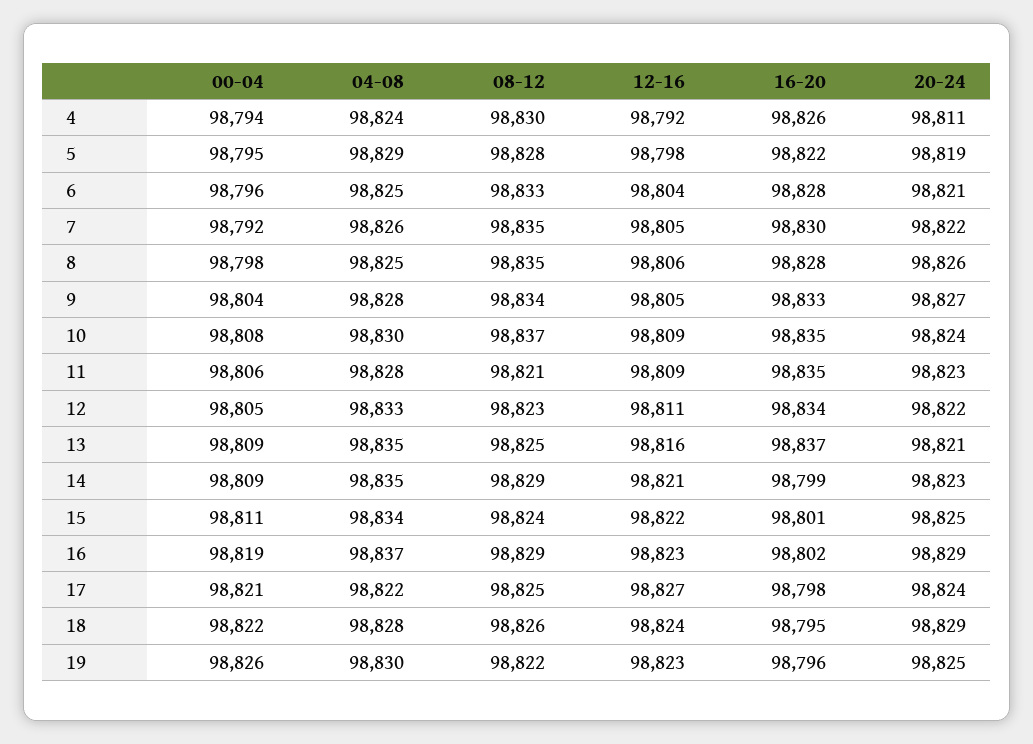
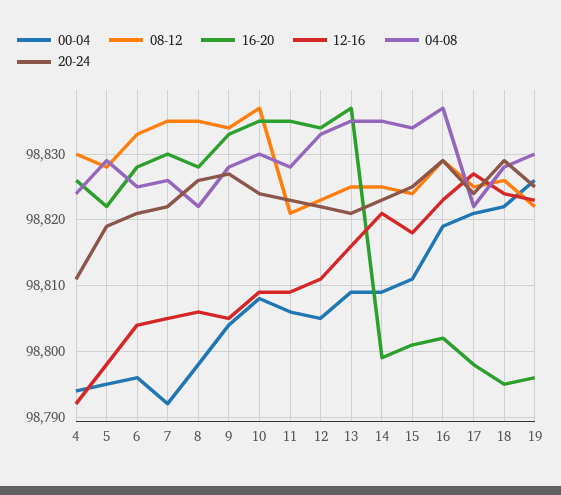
  {
    "00-04": {
      "4": 98794,
      "5": 98795,
      "6": 98796,
      "7": 98792,
      "8": 98798,
      "9": 98804,
      "10": 98808,
      "11": 98806,
      "12": 98805,
      "13": 98809,
      "14": 98809,
      "15": 98811,
      "16": 98819,
      "17": 98821,
      "18": 98822,
      "19": 98826
    },
    "04-08": {
      "4": 98824,
      "5": 98829,
      "6": 98825,
      "7": 98826,
-     "8": 98825,
+     "8": 98822,
      "9": 98828,
      "10": 98830,
      "11": 98828,
      "12": 98833,
      "13": 98835,
      "14": 98835,
      "15": 98834,
      "16": 98837,
      "17": 98822,
      "18": 98828,
      "19": 98830
    },
    "08-12": {
      "4": 98830,
      "5": 98828,
      "6": 98833,
      "7": 98835,
      "8": 98835,
      "9": 98834,
      "10": 98837,
      "11": 98821,
      "12": 98823,
      "13": 98825,
-     "14": 98829,
+     "14": 98825,
      "15": 98824,
      "16": 98829,
      "17": 98825,
      "18": 98826,
      "19": 98822
    },
    "12-16": {
      "4": 98792,
      "5": 98798,
      "6": 98804,
      "7": 98805,
      "8": 98806,
      "9": 98805,
      "10": 98809,
      "11": 98809,
      "12": 98811,
      "13": 98816,
      "14": 98821,
-     "15": 98822,
+     "15": 98818,
      "16": 98823,
      "17": 98827,
      "18": 98824,
      "19": 98823
    },
    "16-20": {
      "4": 98826,
      "5": 98822,
      "6": 98828,
      "7": 98830,
      "8": 98828,
      "9": 98833,
      "10": 98835,
      "11": 98835,
      "12": 98834,
      "13": 98837,
      "14": 98799,
      "15": 98801,
      "16": 98802,
      "17": 98798,
      "18": 98795,
      "19": 98796
    },
    "20-24": {
      "4": 98811,
      "5": 98819,
      "6": 98821,
      "7": 98822,
      "8": 98826,
      "9": 98827,
      "10": 98824,
      "11": 98823,
      "12": 98822,
      "13": 98821,
      "14": 98823,
      "15": 98825,
      "16": 98829,
      "17": 98824,
      "18": 98829,
      "19": 98825
    }
  }

